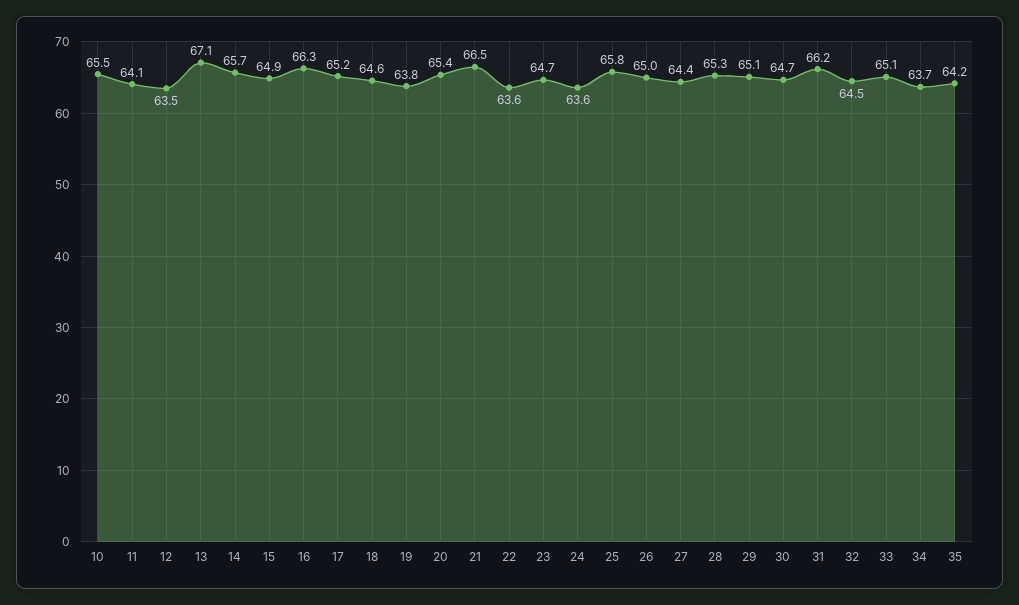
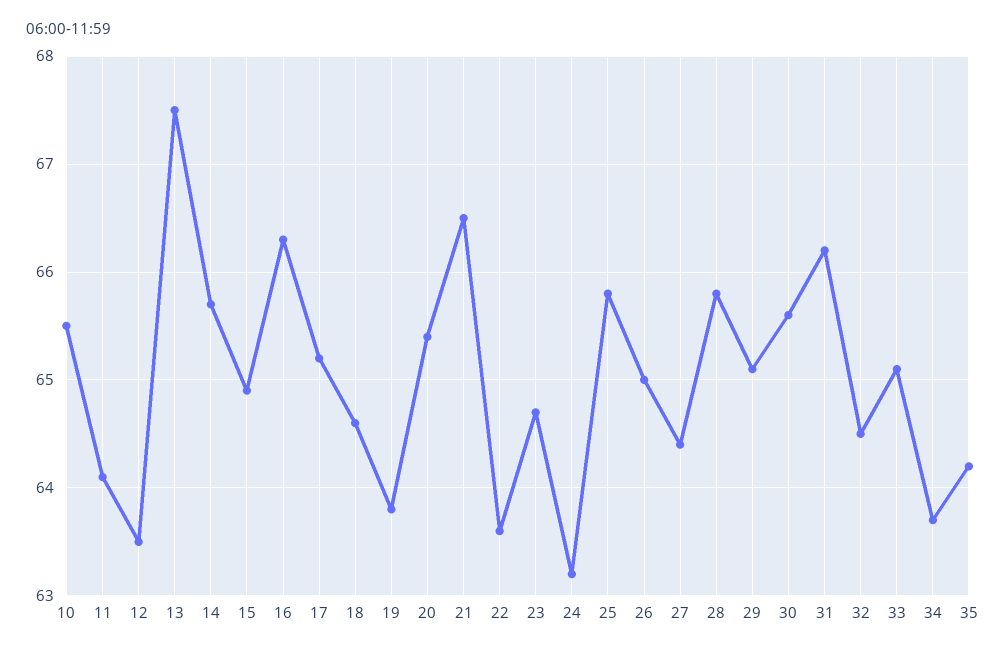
  {
    "10": 65.5,
    "11": 64.1,
    "12": 63.5,
-   "13": 67.1,
+   "13": 67.5,
    "14": 65.7,
    "15": 64.9,
    "16": 66.3,
    "17": 65.2,
    "18": 64.6,
    "19": 63.8,
    "20": 65.4,
    "21": 66.5,
    "22": 63.6,
    "23": 64.7,
-   "24": 63.6,
+   "24": 63.2,
    "25": 65.8,
    "26": 65,
    "27": 64.4,
-   "28": 65.3,
+   "28": 65.8,
    "29": 65.1,
-   "30": 64.7,
+   "30": 65.6,
    "31": 66.2,
    "32": 64.5,
    "33": 65.1,
    "34": 63.7,
    "35": 64.2
  }

